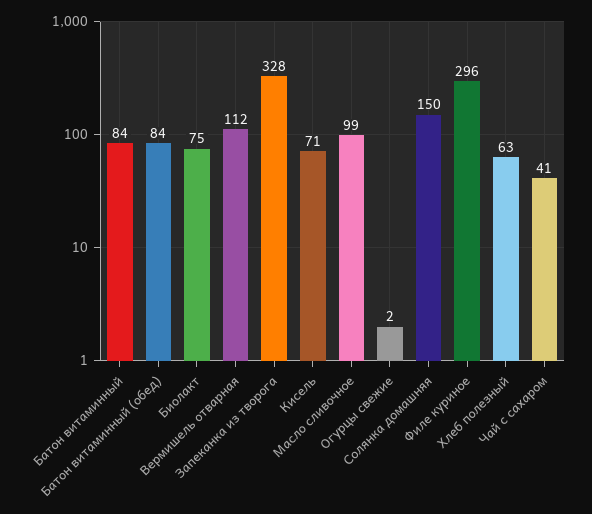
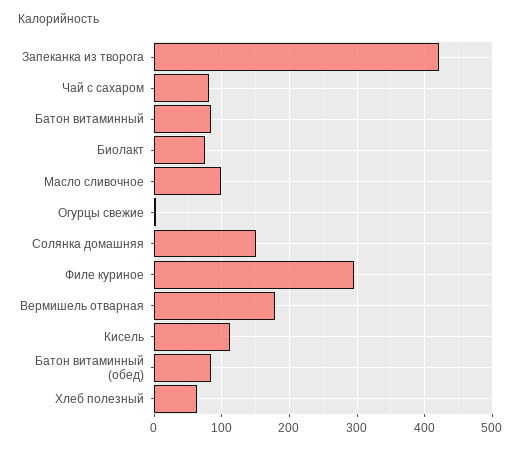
  {
    "Батон витаминный": 84,
    "Батон витаминный (обед)": 84,
    "Биолакт": 75,
-   "Вермишель отварная": 112,
+   "Вермишель отварная": 180,
-   "Запеканка из творога": 328,
+   "Запеканка из творога": 420,
-   "Кисель": 71,
+   "Кисель": 110,
    "Масло сливочное": 99,
    "Огурцы свежие": 2,
    "Солянка домашняя": 150,
    "Филе куриное": 296,
    "Хлеб полезный": 63,
-   "Чай с сахаром": 41
+   "Чай с сахаром": 80
  }

